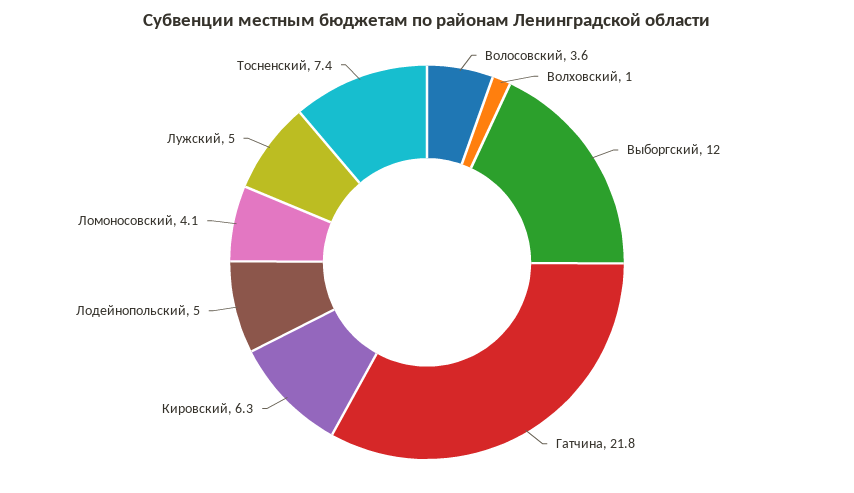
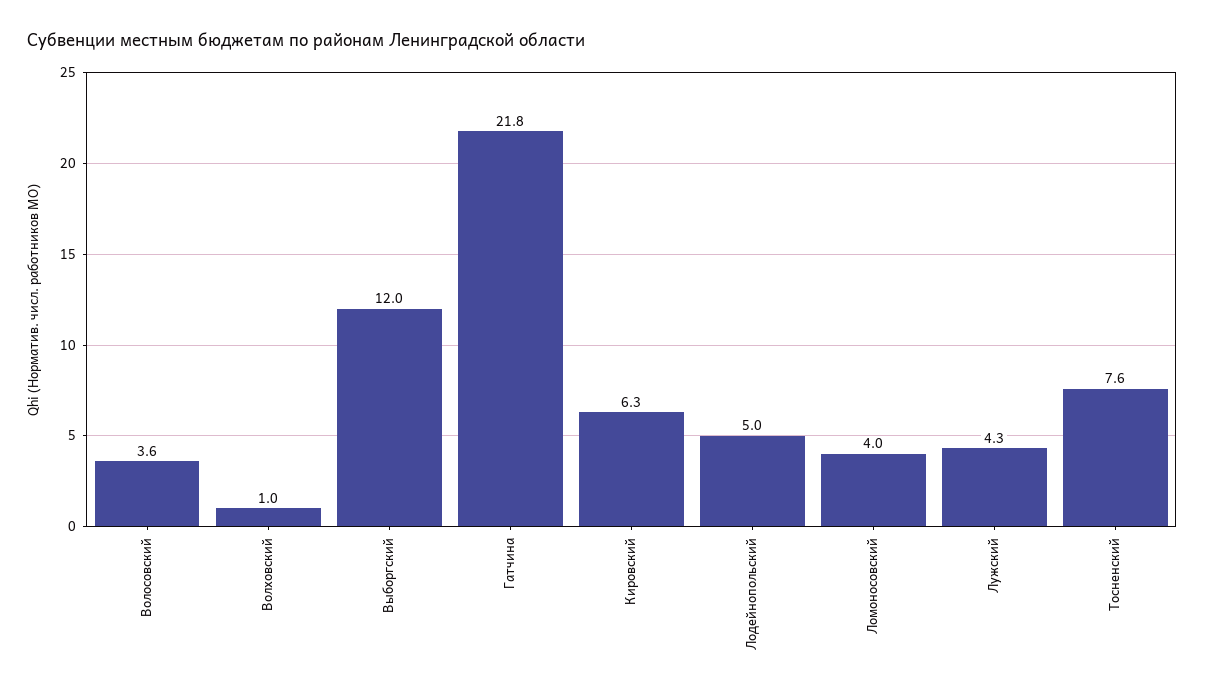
  {
    "Волосовский": 3.6,
    "Волховский": 1,
    "Выборгский": 12,
    "Гатчина": 21.8,
    "Кировский": 6.3,
    "Лодейнопольский": 5,
-   "Ломоносовский": 4.1,
+   "Ломоносовский": 4,
-   "Лужский": 5,
+   "Лужский": 4.3,
-   "Тосненский": 7.4
+   "Тосненский": 7.6
  }

